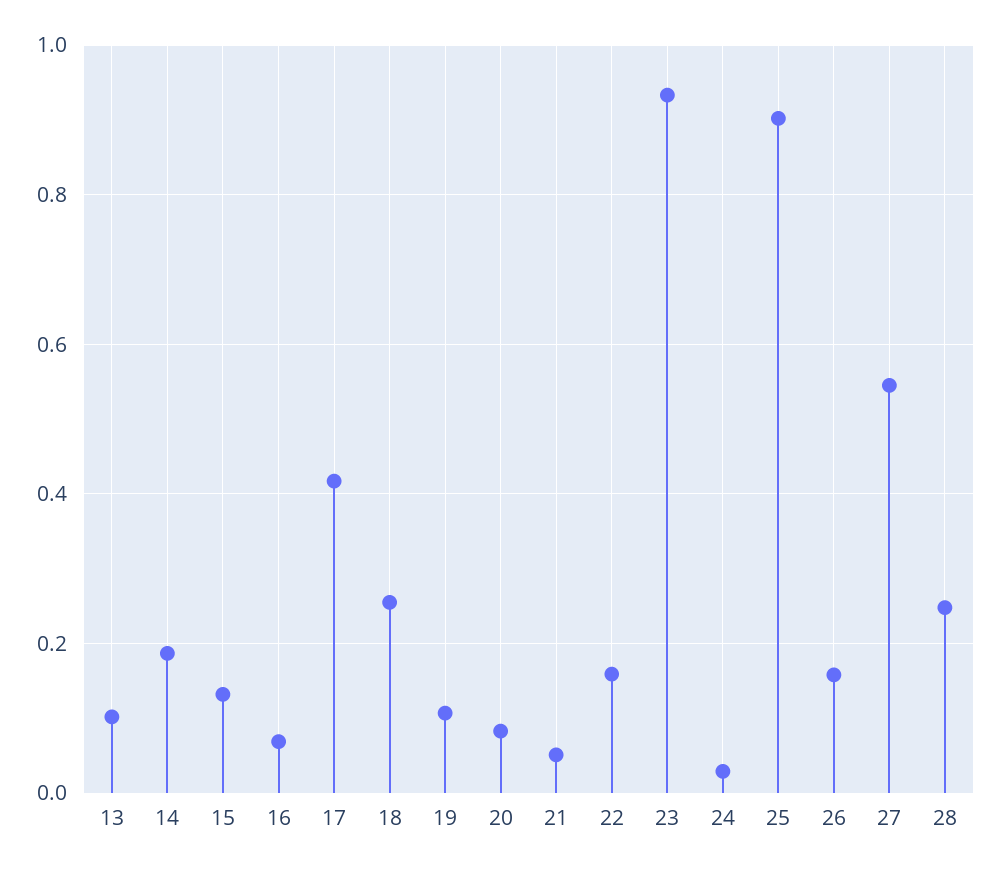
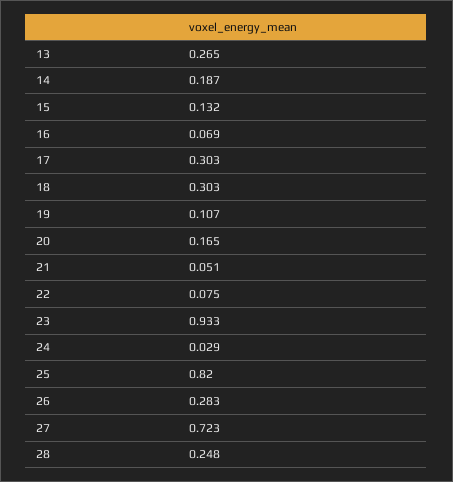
  {
-   "13": 0.1,
+   "13": 0.265,
    "14": 0.187,
    "15": 0.132,
    "16": 0.069,
-   "17": 0.42,
+   "17": 0.303,
-   "18": 0.26,
+   "18": 0.303,
    "19": 0.107,
-   "20": 0.08,
+   "20": 0.165,
    "21": 0.051,
-   "22": 0.16,
+   "22": 0.075,
    "23": 0.933,
    "24": 0.029,
-   "25": 0.9,
+   "25": 0.82,
-   "26": 0.16,
+   "26": 0.283,
-   "27": 0.54,
+   "27": 0.723,
    "28": 0.248
  }

